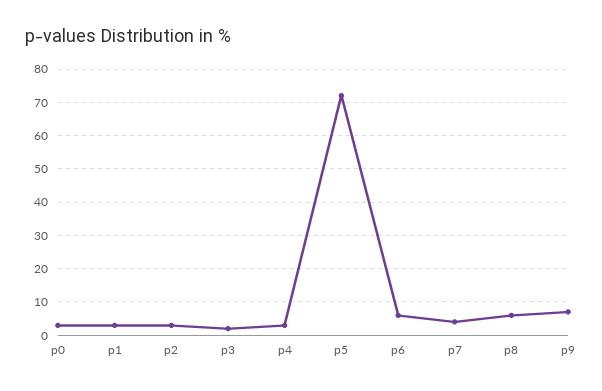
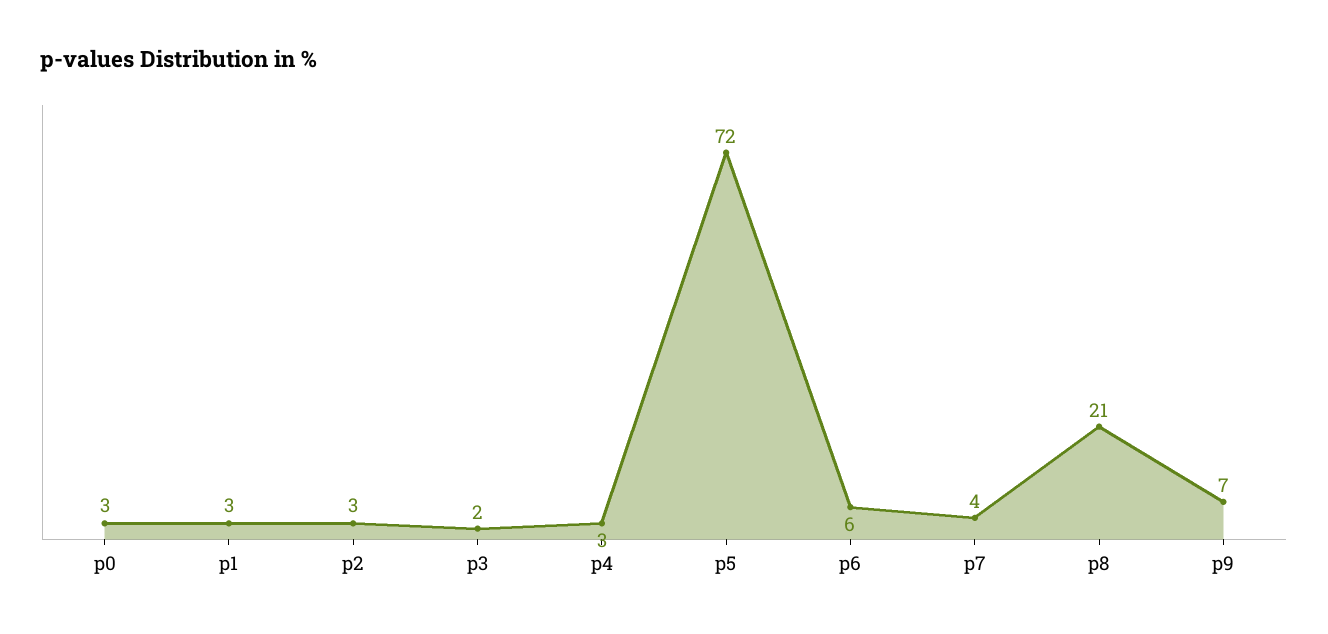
  {
    "p0": 3,
    "p1": 3,
    "p2": 3,
    "p3": 2,
    "p4": 3,
    "p5": 72,
    "p6": 6,
    "p7": 4,
-   "p8": 5,
+   "p8": 21,
    "p9": 7
  }

